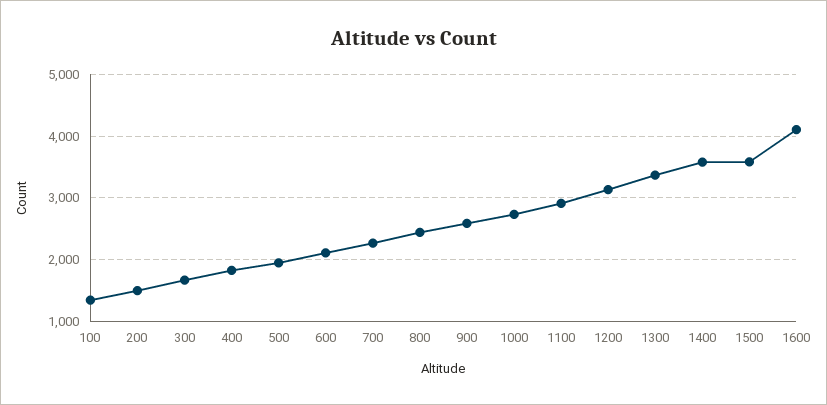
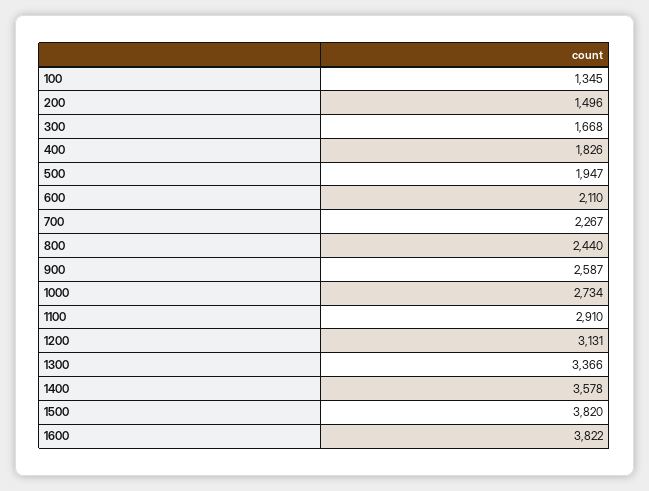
  {
    "100": 1345,
    "200": 1496,
    "300": 1668,
    "400": 1826,
    "500": 1947,
    "600": 2110,
    "700": 2267,
    "800": 2440,
    "900": 2587,
    "1000": 2734,
    "1100": 2910,
    "1200": 3131,
    "1300": 3366,
    "1400": 3578,
-   "1500": 3600,
+   "1500": 3820,
-   "1600": 4100
+   "1600": 3822
  }

